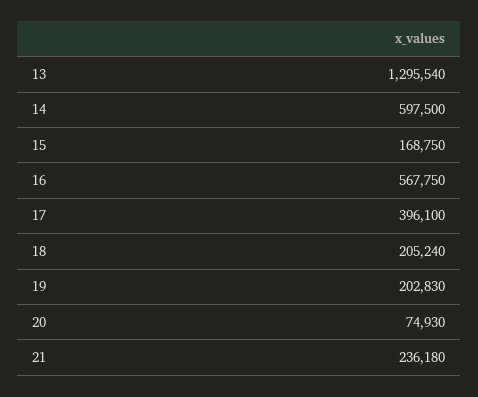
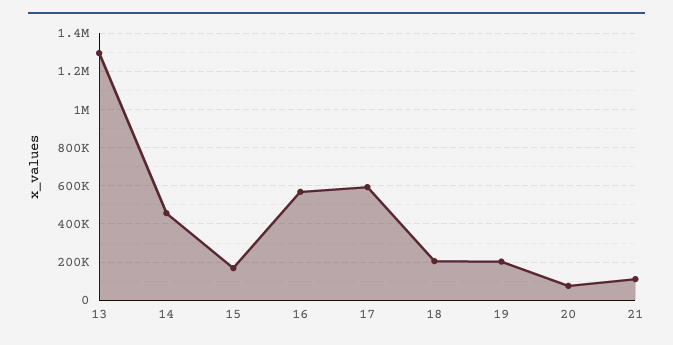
  {
    "13": 1295540,
-   "14": 597500,
+   "14": 450000,
    "15": 168750,
    "16": 567750,
-   "17": 396100,
+   "17": 600000,
    "18": 205240,
    "19": 202830,
    "20": 74930,
-   "21": 236180
+   "21": 100000
  }

